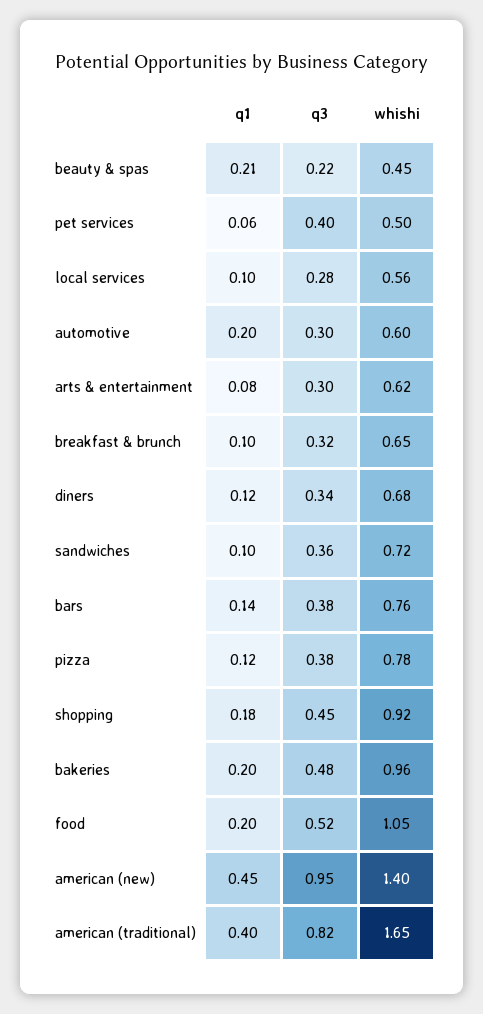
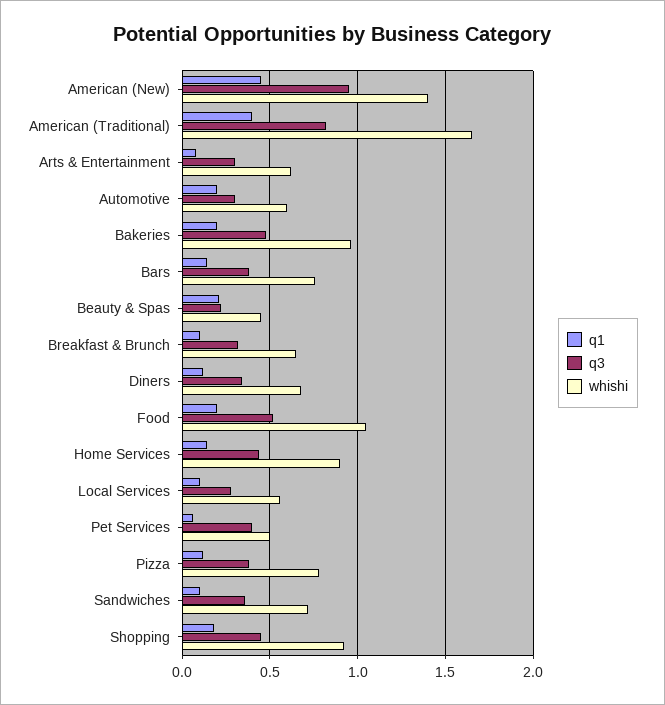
  {
    "q1": {
      "beauty & spas": 0.21,
      "pet services": 0.06,
      "local services": 0.1,
      "automotive": 0.2,
      "arts & entertainment": 0.08,
      "breakfast & brunch": 0.1,
      "diners": 0.12,
      "sandwiches": 0.1,
      "bars": 0.14,
      "pizza": 0.12,
      "shopping": 0.18,
      "bakeries": 0.2,
      "food": 0.2,
      "american (new)": 0.45,
-     "american (traditional)": 0.4
+     "american (traditional)": 0.4,
+     "Home Services": 0.15
    },
    "q3": {
      "beauty & spas": 0.22,
      "pet services": 0.4,
      "local services": 0.28,
      "automotive": 0.3,
      "arts & entertainment": 0.3,
      "breakfast & brunch": 0.32,
      "diners": 0.34,
      "sandwiches": 0.36,
      "bars": 0.38,
      "pizza": 0.38,
      "shopping": 0.45,
      "bakeries": 0.48,
      "food": 0.52,
      "american (new)": 0.95,
-     "american (traditional)": 0.82
+     "american (traditional)": 0.82,
+     "Home Services": 0.45
    },
    "whishi": {
      "beauty & spas": 0.45,
      "pet services": 0.5,
      "local services": 0.56,
      "automotive": 0.6,
      "arts & entertainment": 0.62,
      "breakfast & brunch": 0.65,
      "diners": 0.68,
      "sandwiches": 0.72,
      "bars": 0.76,
      "pizza": 0.78,
      "shopping": 0.92,
      "bakeries": 0.96,
      "food": 1.05,
      "american (new)": 1.4,
-     "american (traditional)": 1.65
+     "american (traditional)": 1.65,
+     "Home Services": 0.9
    }
  }

